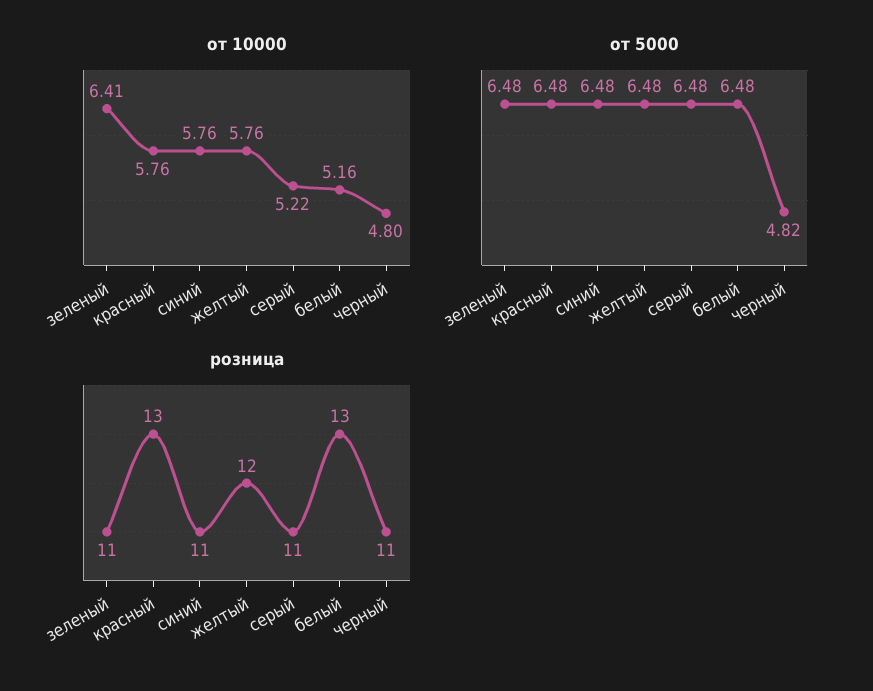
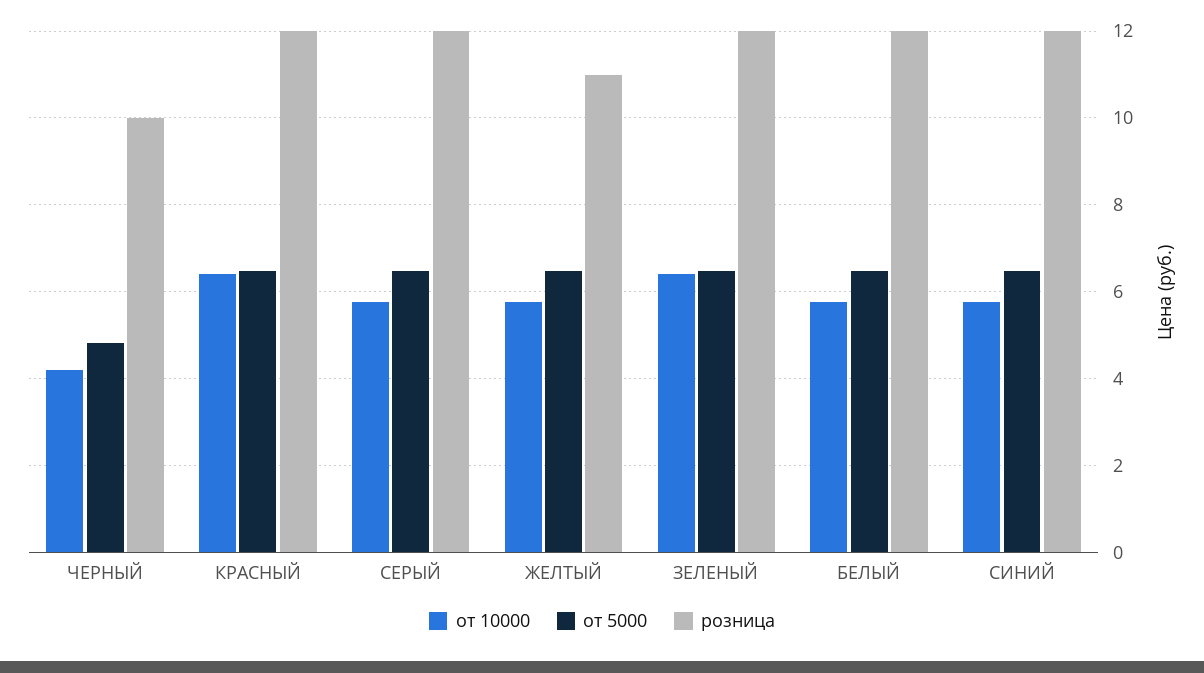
  {
    "от 10000": {
      "зеленый": 6.41,
-     "красный": 5.76,
+     "красный": 6.4,
      "синий": 5.76,
      "желтый": 5.76,
-     "серый": 5.22,
+     "серый": 5.8,
-     "белый": 5.16,
+     "белый": 5.8,
-     "черный": 4.8
+     "черный": 4.2
    },
    "от 5000": {
      "зеленый": 6.48,
      "красный": 6.48,
      "синий": 6.48,
      "желтый": 6.48,
      "серый": 6.48,
      "белый": 6.48,
      "черный": 4.82
    },
    "розница": {
-     "зеленый": 11,
+     "зеленый": 12,
-     "красный": 13,
+     "красный": 12,
-     "синий": 11,
+     "синий": 12,
-     "желтый": 12,
+     "желтый": 11,
-     "серый": 11,
+     "серый": 12,
-     "белый": 13,
+     "белый": 12,
-     "черный": 11
+     "черный": 10
    }
  }

